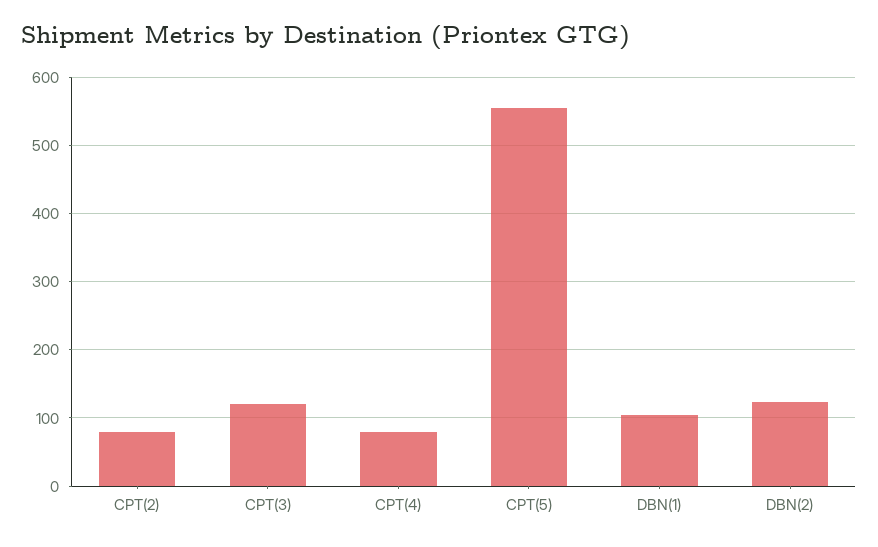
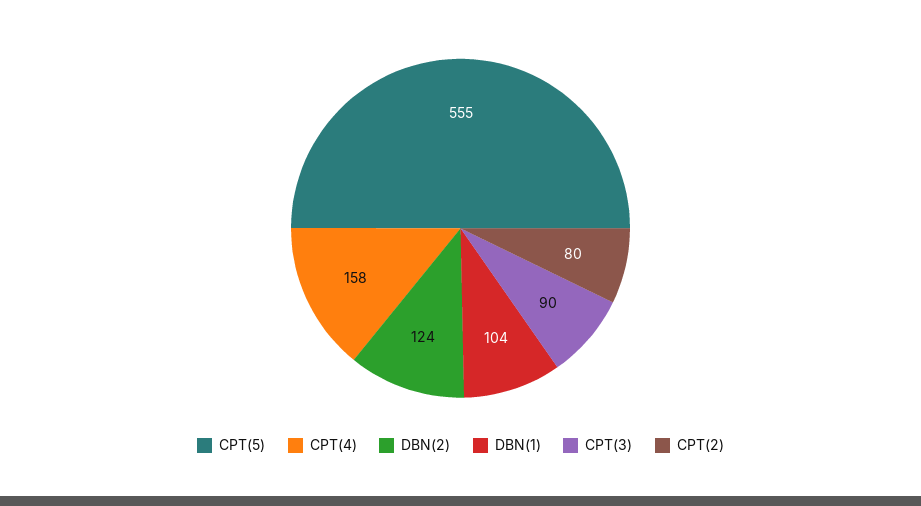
  {
    "CPT(2)": 80,
-   "CPT(3)": 120,
+   "CPT(3)": 90,
-   "CPT(4)": 80,
+   "CPT(4)": 158,
    "CPT(5)": 555,
    "DBN(1)": 104,
    "DBN(2)": 124
  }

